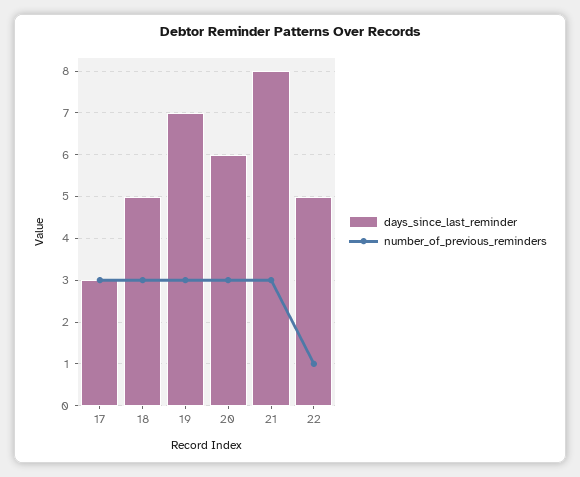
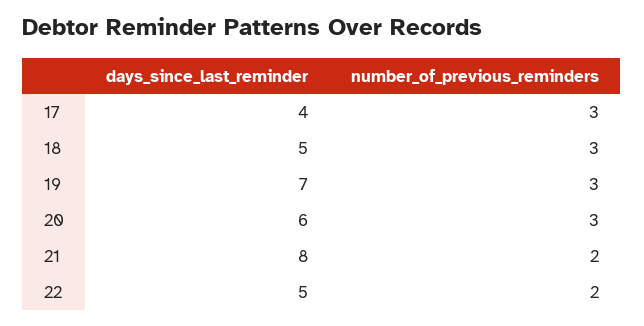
  {
    "days_since_last_reminder": {
-     "17": 3,
+     "17": 4,
      "18": 5,
      "19": 7,
      "20": 6,
      "21": 8,
      "22": 5
    },
    "number_of_previous_reminders": {
      "17": 3,
      "18": 3,
      "19": 3,
      "20": 3,
-     "21": 3,
+     "21": 2,
-     "22": 1
+     "22": 2
    }
  }

